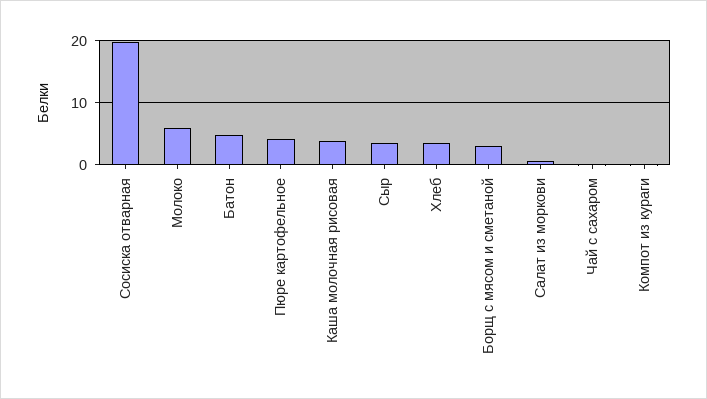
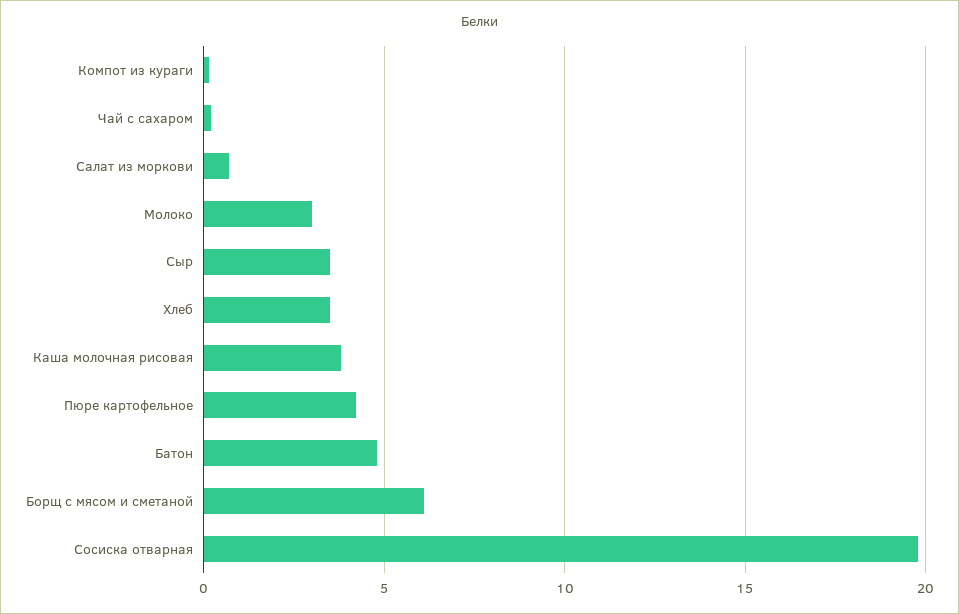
  {
    "Сосиска отварная": 20,
-   "Молоко": 6,
+   "Молоко": 3,
    "Батон": 5,
    "Пюре картофельное": 4,
    "Каша молочная рисовая": 4,
    "Сыр": 3.5,
    "Хлеб": 3.5,
-   "Борщ с мясом и сметаной": 3,
+   "Борщ с мясом и сметаной": 6,
    "Салат из моркови": 0.5,
    "Чай с сахаром": 0,
    "Компот из кураги": 0
  }

